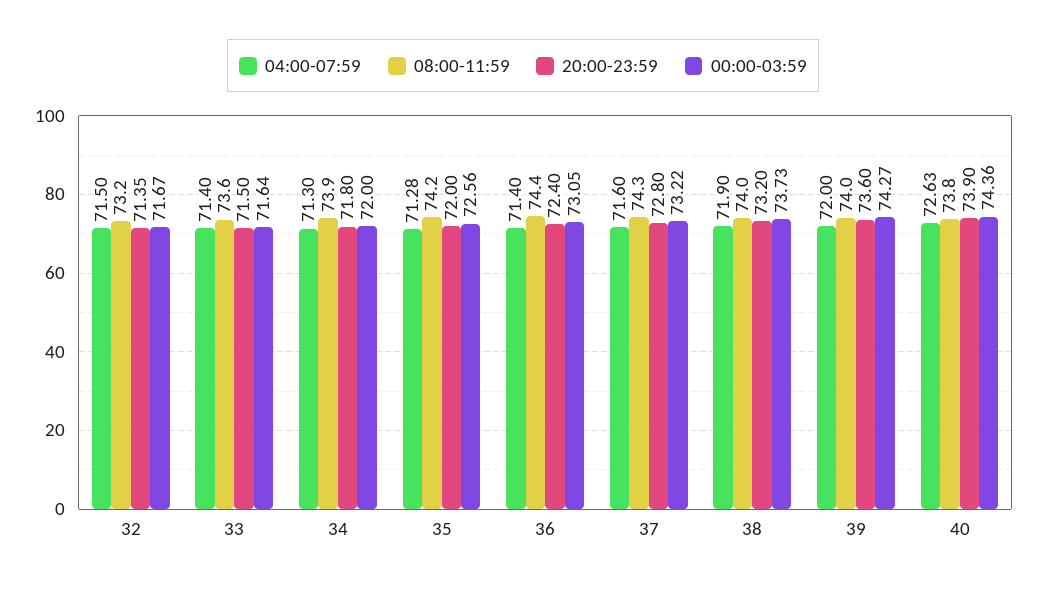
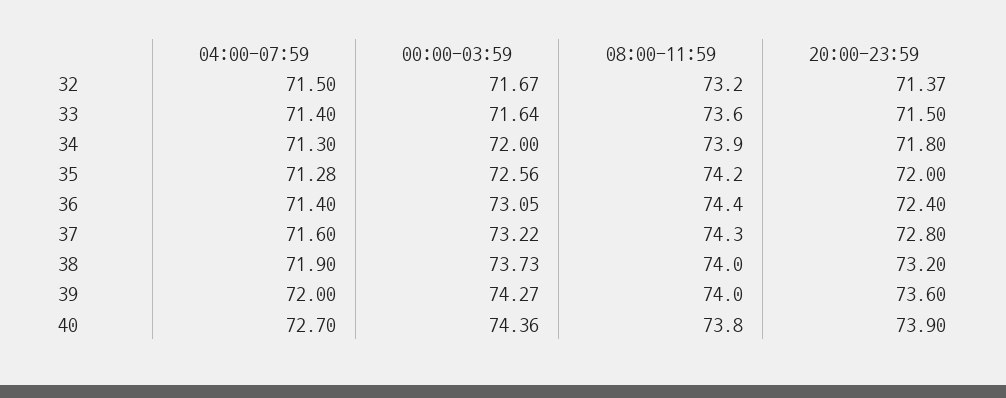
  {
    "04:00-07:59": {
      "32": 71.5,
      "33": 71.4,
      "34": 71.3,
      "35": 71.28,
      "36": 71.4,
      "37": 71.6,
      "38": 71.9,
      "39": 72,
-     "40": 72.63
+     "40": 72.7
    },
    "08:00-11:59": {
      "32": 73.2,
      "33": 73.6,
      "34": 73.9,
      "35": 74.2,
      "36": 74.4,
      "37": 74.3,
      "38": 74,
      "39": 74,
      "40": 73.8
    },
    "20:00-23:59": {
-     "32": 71.35,
+     "32": 71.37,
      "33": 71.5,
      "34": 71.8,
      "35": 72,
      "36": 72.4,
      "37": 72.8,
      "38": 73.2,
      "39": 73.6,
      "40": 73.9
    },
    "00:00-03:59": {
      "32": 71.67,
      "33": 71.64,
      "34": 72,
      "35": 72.56,
      "36": 73.05,
      "37": 73.22,
      "38": 73.73,
      "39": 74.27,
      "40": 74.36
    }
  }

